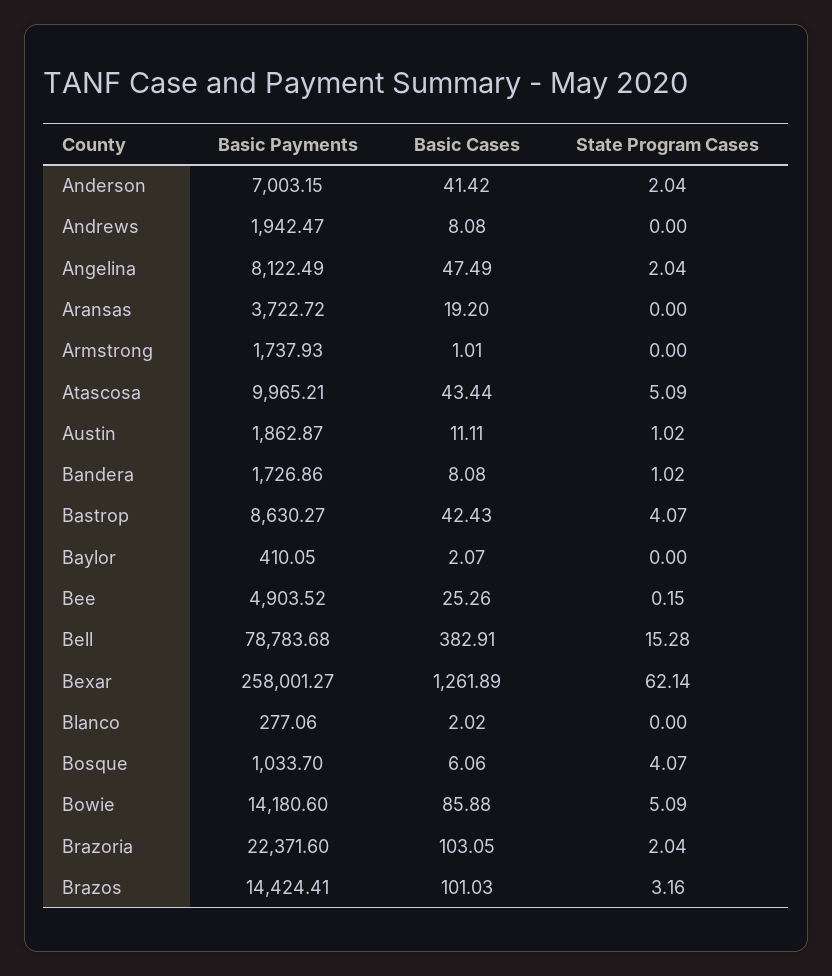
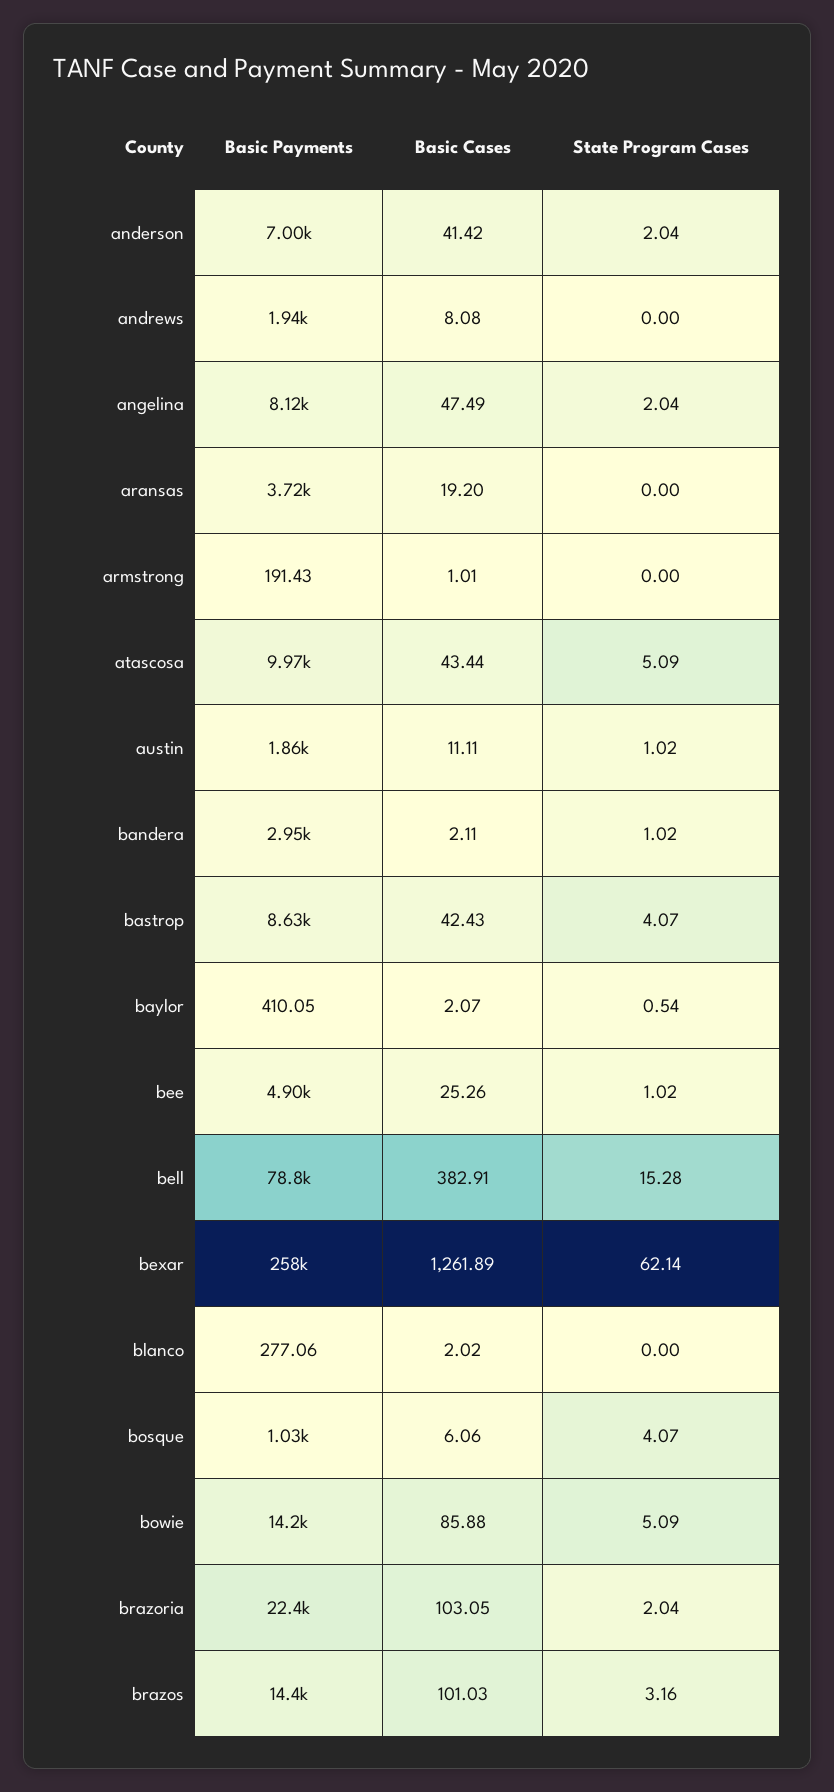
  {
    "Basic Payments": {
      "Anderson": 7003.15,
      "Andrews": 1942.47,
      "Angelina": 8122.49,
      "Aransas": 3722.72,
-     "Armstrong": 1737.93,
+     "Armstrong": 191.43,
      "Atascosa": 9965.21,
      "Austin": 1862.87,
-     "Bandera": 1726.86,
+     "Bandera": 2950,
      "Bastrop": 8630.27,
      "Baylor": 410.05,
      "Bee": 4903.52,
      "Bell": 78783.68,
      "Bexar": 258001.27,
      "Blanco": 277.06,
      "Bosque": 1033.7,
      "Bowie": 14180.6,
      "Brazoria": 22371.6,
      "Brazos": 14424.41
    },
    "Basic Cases": {
      "Anderson": 41.42,
      "Andrews": 8.08,
      "Angelina": 47.49,
      "Aransas": 19.2,
      "Armstrong": 1.01,
      "Atascosa": 43.44,
      "Austin": 11.11,
-     "Bandera": 8.08,
+     "Bandera": 2.11,
      "Bastrop": 42.43,
      "Baylor": 2.07,
      "Bee": 25.26,
      "Bell": 382.91,
      "Bexar": 1261.89,
      "Blanco": 2.02,
      "Bosque": 6.06,
      "Bowie": 85.88,
      "Brazoria": 103.05,
      "Brazos": 101.03
    },
    "State Program Cases": {
      "Anderson": 2.04,
      "Andrews": 0,
      "Angelina": 2.04,
      "Aransas": 0,
      "Armstrong": 0,
      "Atascosa": 5.09,
      "Austin": 1.02,
      "Bandera": 1.02,
      "Bastrop": 4.07,
-     "Baylor": 0,
+     "Baylor": 0.54,
-     "Bee": 0.15,
+     "Bee": 1.02,
      "Bell": 15.28,
      "Bexar": 62.14,
      "Blanco": 0,
      "Bosque": 4.07,
      "Bowie": 5.09,
      "Brazoria": 2.04,
      "Brazos": 3.16
    }
  }

